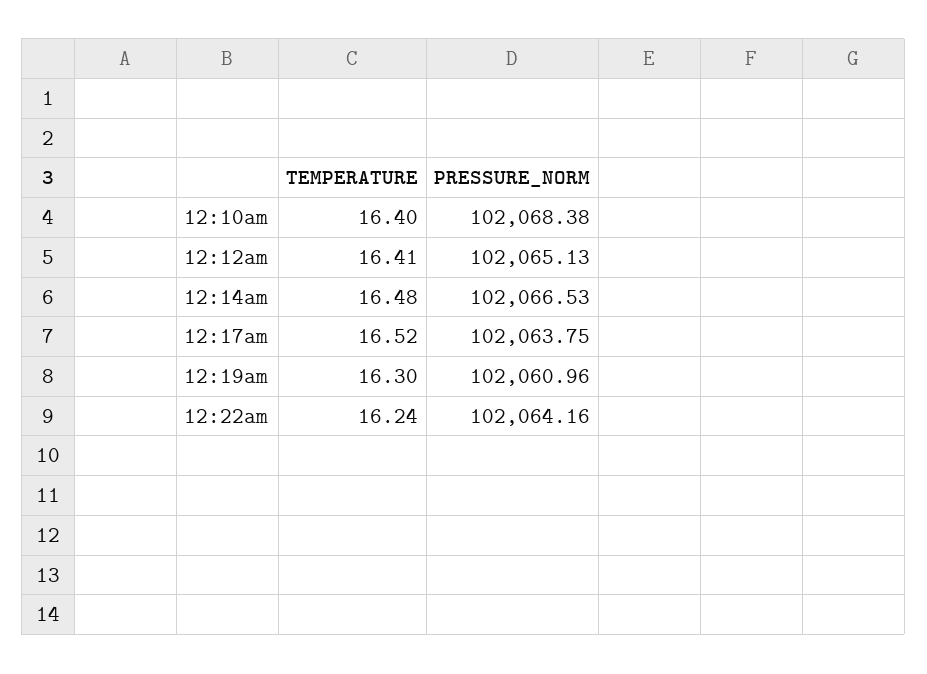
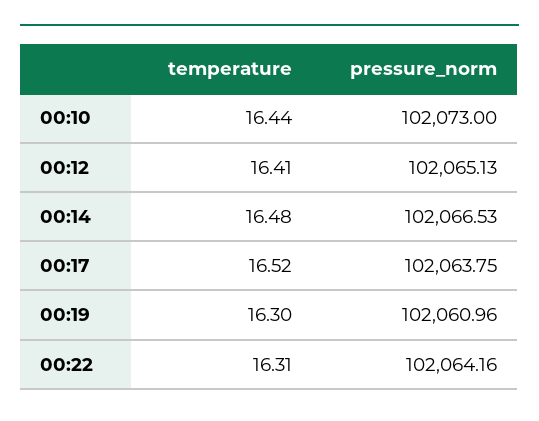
  {
    "TEMPERATURE": {
-     "12:10am": 16.4,
+     "12:10am": 16.44,
      "12:12am": 16.41,
      "12:14am": 16.48,
      "12:17am": 16.52,
      "12:19am": 16.3,
-     "12:22am": 16.24
+     "12:22am": 16.31
    },
    "PRESSURE_NORM": {
-     "12:10am": 102068.38,
+     "12:10am": 102073,
      "12:12am": 102065.13,
      "12:14am": 102066.53,
      "12:17am": 102063.75,
      "12:19am": 102060.96,
      "12:22am": 102064.16
    }
  }

